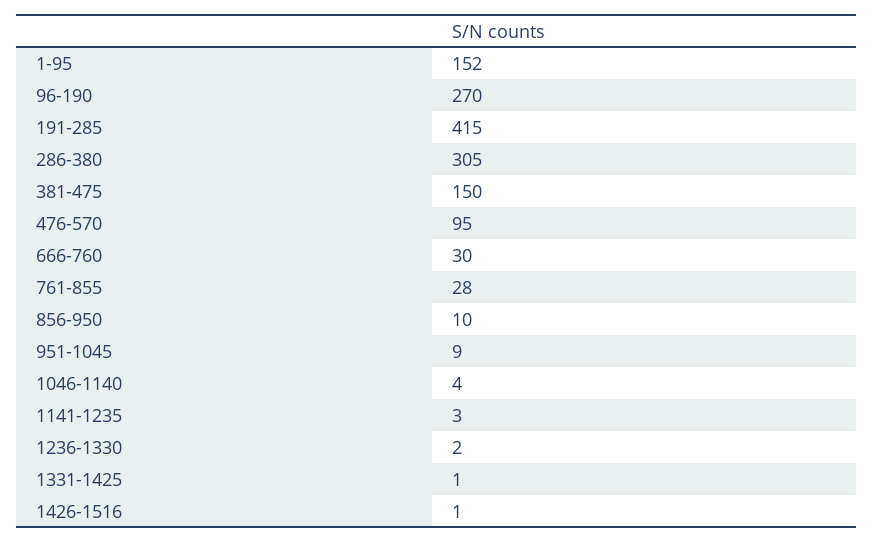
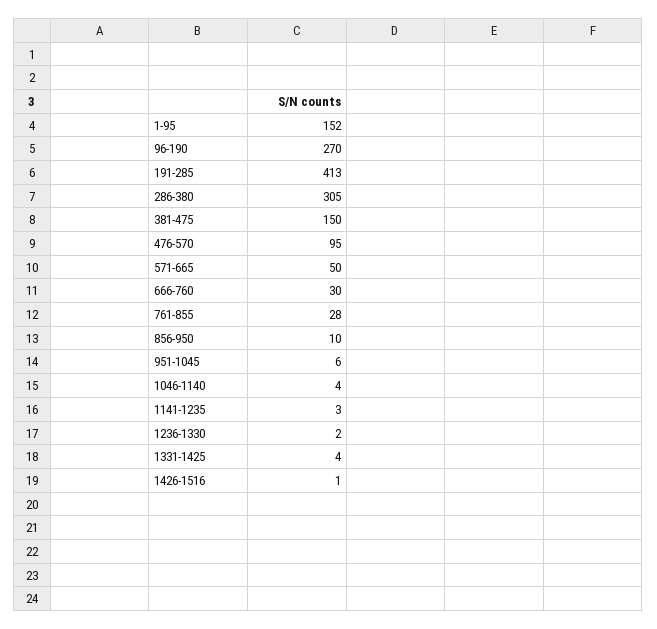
  {
    "1-95": 152,
    "96-190": 270,
-   "191-285": 415,
+   "191-285": 413,
    "286-380": 305,
    "381-475": 150,
    "476-570": 95,
    "666-760": 30,
    "761-855": 28,
    "856-950": 10,
-   "951-1045": 9,
+   "951-1045": 6,
    "1046-1140": 4,
    "1141-1235": 3,
    "1236-1330": 2,
-   "1331-1425": 1,
+   "1331-1425": 4,
-   "1426-1516": 1
+   "1426-1516": 1,
+   "571-665": 50
  }

